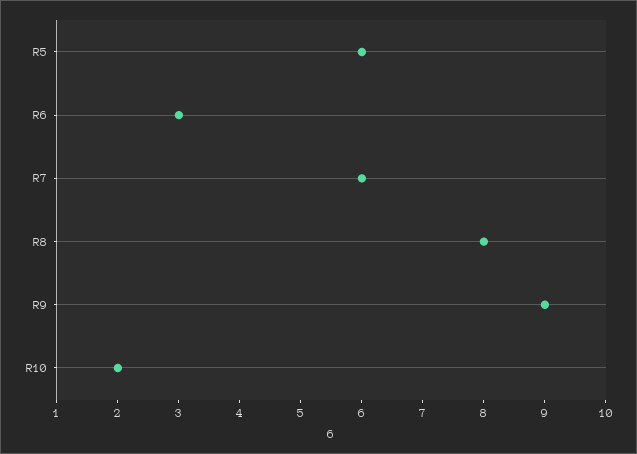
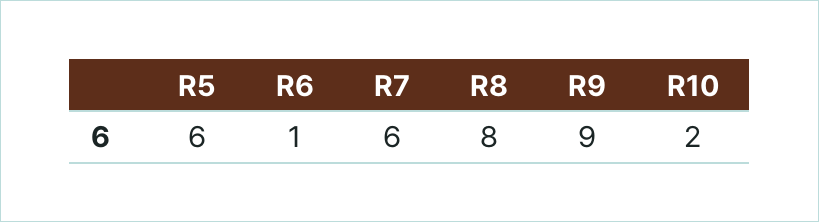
  {
    "R5": 6,
-   "R6": 3,
+   "R6": 1,
    "R7": 6,
    "R8": 8,
    "R9": 9,
    "R10": 2
  }

